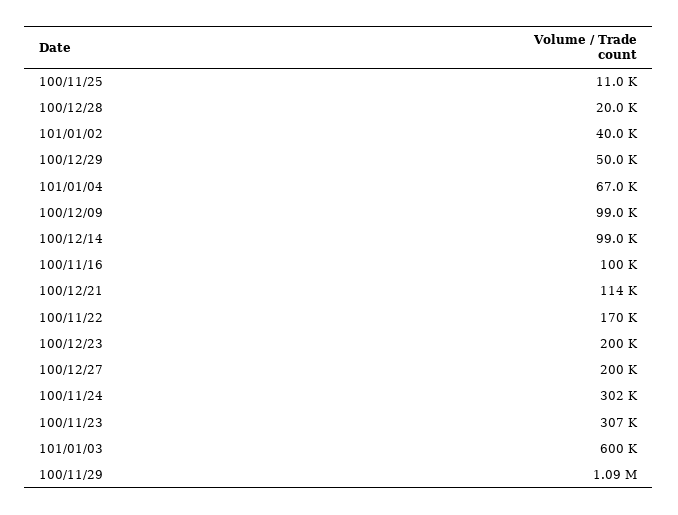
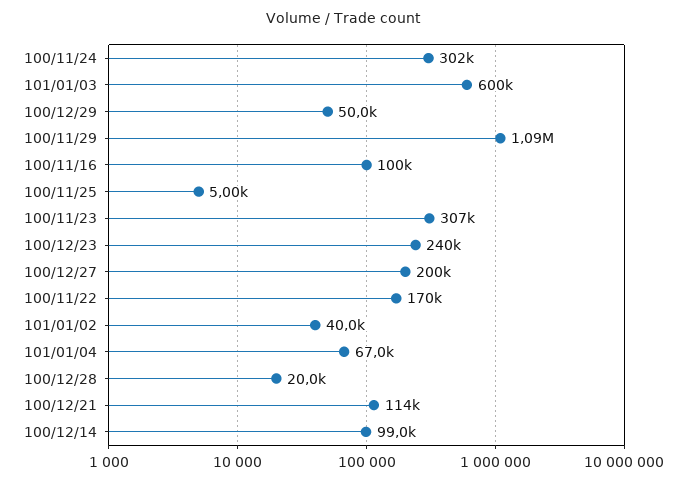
  {
-   "100/11/25": 11000,
+   "100/11/25": 5000,
    "100/12/28": 20000,
    "101/01/02": 40000,
    "100/12/29": 50000,
    "101/01/04": 67000,
-   "100/12/09": 99000,
    "100/12/14": 99000,
    "100/11/16": 100000,
    "100/12/21": 114000,
    "100/11/22": 170000,
-   "100/12/23": 200000,
+   "100/12/23": 240000,
    "100/12/27": 200000,
    "100/11/24": 302000,
    "100/11/23": 307000,
    "101/01/03": 600000,
    "100/11/29": 1090000
  }

